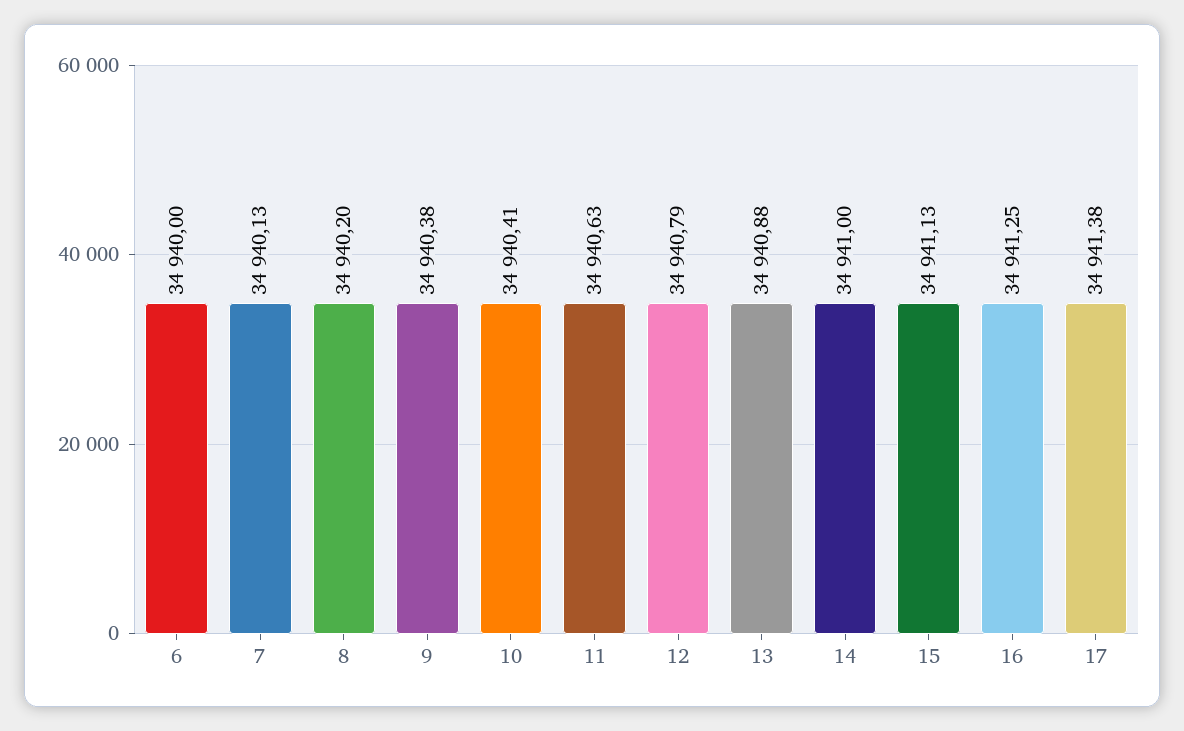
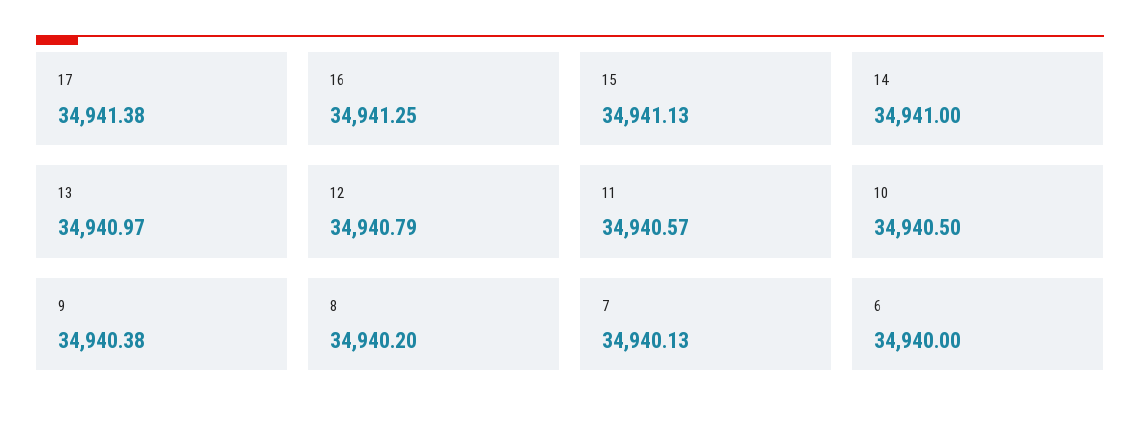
  {
    "6": 34940,
    "7": 34940.13,
    "8": 34940.2,
    "9": 34940.38,
-   "10": 34940.41,
+   "10": 34940.5,
-   "11": 34940.63,
+   "11": 34940.57,
    "12": 34940.79,
-   "13": 34940.88,
+   "13": 34940.97,
    "14": 34941,
    "15": 34941.13,
    "16": 34941.25,
    "17": 34941.38
  }

